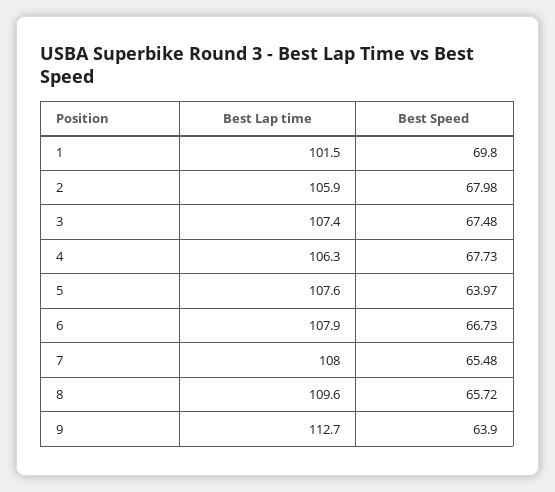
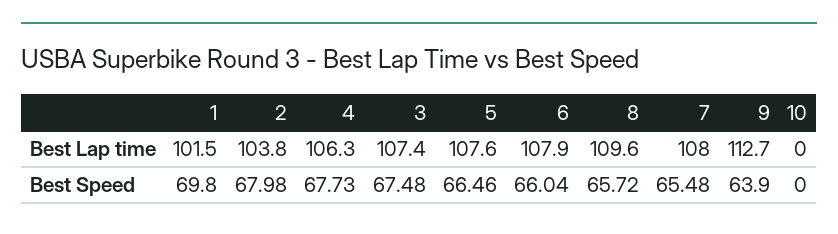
  {
    "Best Lap time": {
      "1": 101.5,
-     "2": 105.9,
+     "2": 103.8,
      "3": 107.4,
      "4": 106.3,
      "5": 107.6,
      "6": 107.9,
      "7": 108,
      "8": 109.6,
-     "9": 112.7
+     "9": 112.7,
+     "10": 0
    },
    "Best Speed": {
      "1": 69.8,
      "2": 67.98,
      "3": 67.48,
      "4": 67.73,
-     "5": 63.97,
+     "5": 66.46,
-     "6": 66.73,
+     "6": 66.04,
      "7": 65.48,
      "8": 65.72,
-     "9": 63.9
+     "9": 63.9,
+     "10": 0
    }
  }

